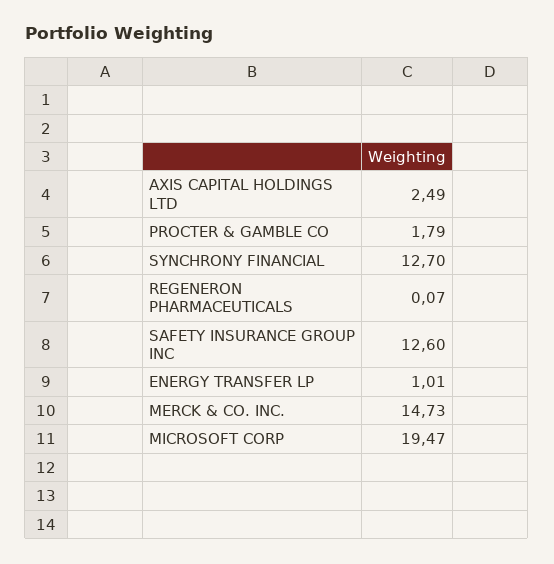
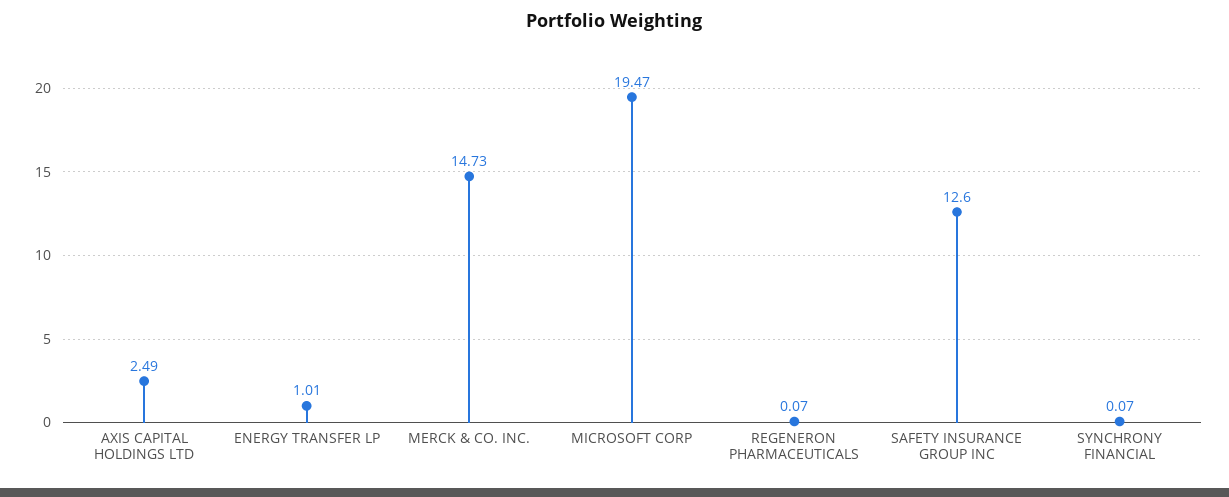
  {
    "AXIS CAPITAL HOLDINGS LTD": 2.49,
-   "PROCTER & GAMBLE CO": 1.79,
-   "SYNCHRONY FINANCIAL": 12.7,
+   "SYNCHRONY FINANCIAL": 0.07,
    "REGENERON PHARMACEUTICALS": 0.07,
    "SAFETY INSURANCE GROUP INC": 12.6,
    "ENERGY TRANSFER LP": 1.01,
    "MERCK & CO. INC.": 14.73,
    "MICROSOFT CORP": 19.47
  }

